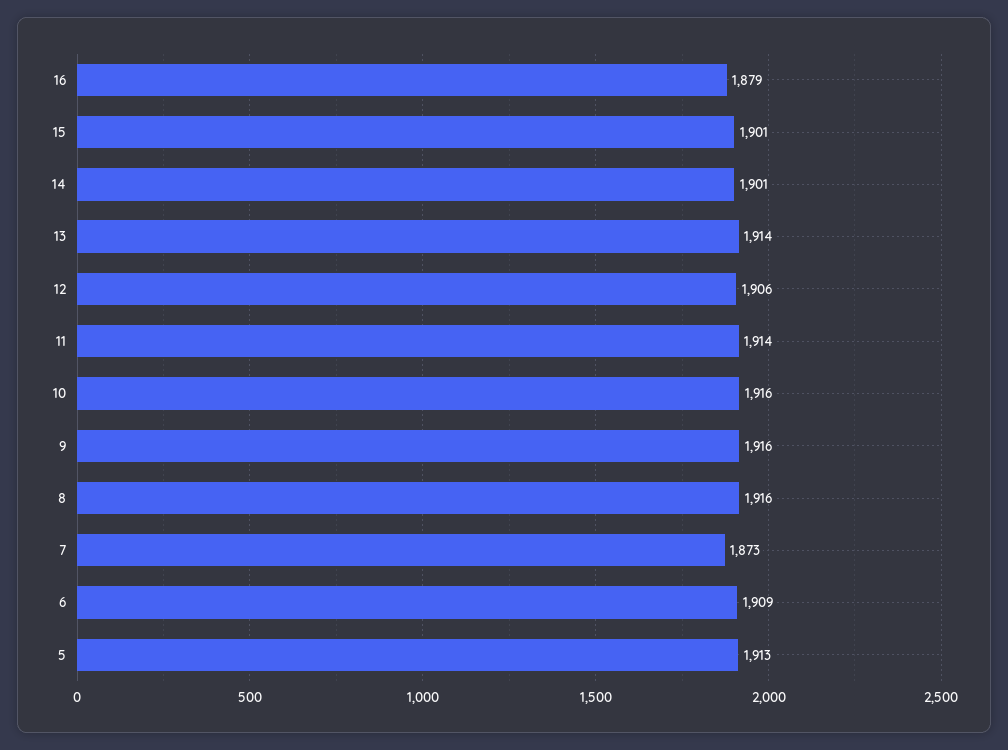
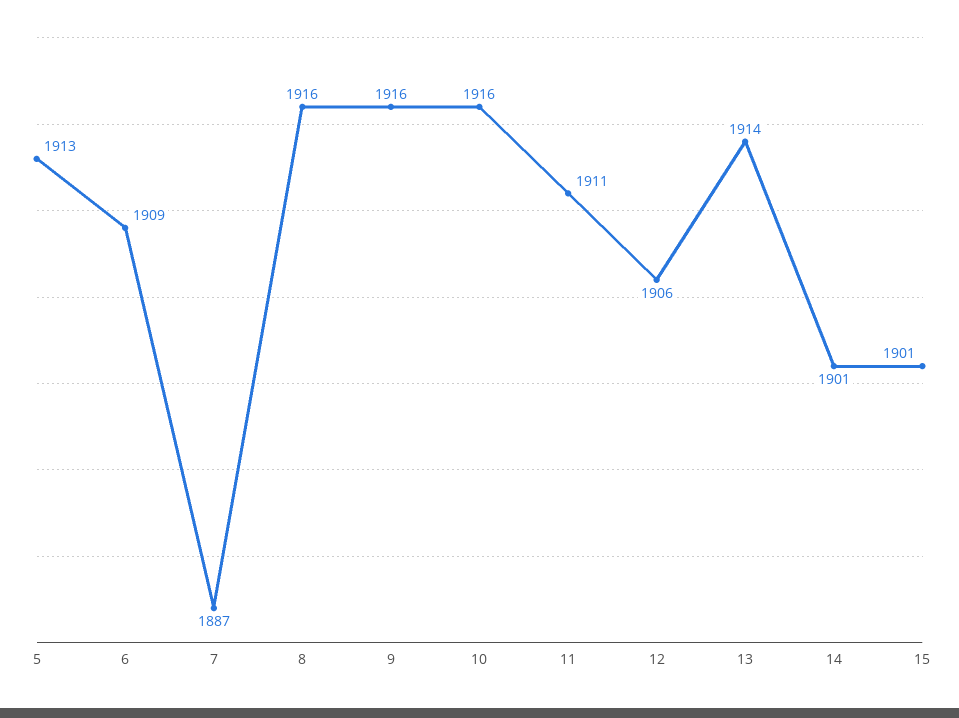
  {
-   "16": 1879,
    "15": 1901,
    "14": 1901,
    "13": 1914,
    "12": 1906,
-   "11": 1914,
+   "11": 1911,
    "10": 1916,
    "9": 1916,
    "8": 1916,
-   "7": 1873,
+   "7": 1887,
    "6": 1909,
    "5": 1913
  }

